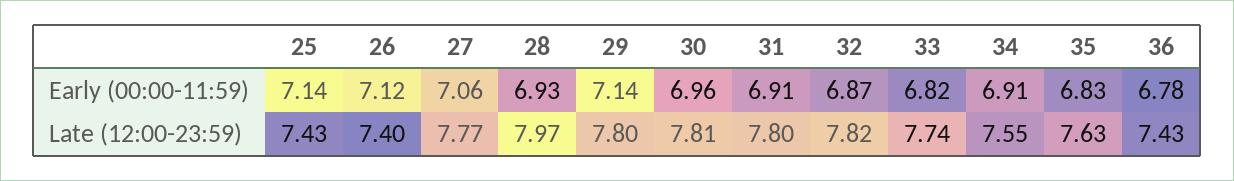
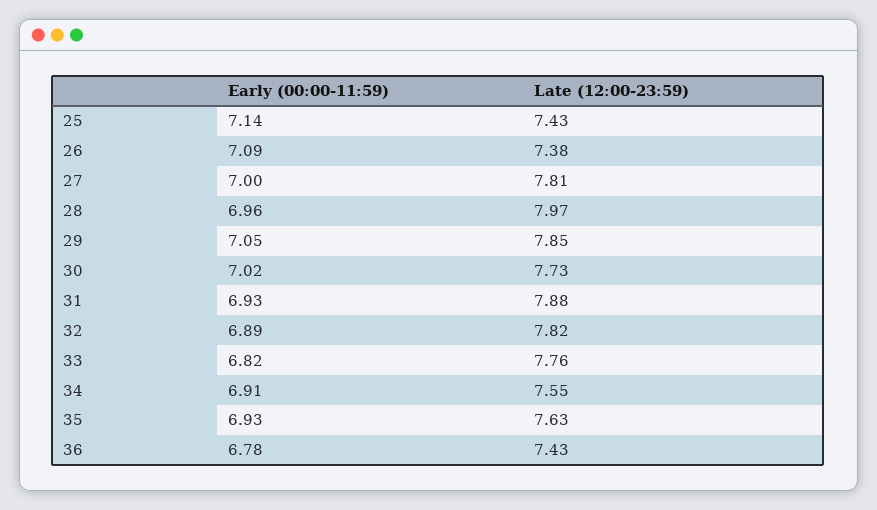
  {
    "25": {
      "Early (00:00-11:59)": 7.14,
      "Late (12:00-23:59)": 7.43
    },
    "26": {
-     "Early (00:00-11:59)": 7.12,
+     "Early (00:00-11:59)": 7.09,
-     "Late (12:00-23:59)": 7.4
+     "Late (12:00-23:59)": 7.38
    },
    "27": {
-     "Early (00:00-11:59)": 7.06,
+     "Early (00:00-11:59)": 7,
-     "Late (12:00-23:59)": 7.77
+     "Late (12:00-23:59)": 7.81
    },
    "28": {
-     "Early (00:00-11:59)": 6.93,
+     "Early (00:00-11:59)": 6.96,
      "Late (12:00-23:59)": 7.97
    },
    "29": {
-     "Early (00:00-11:59)": 7.14,
+     "Early (00:00-11:59)": 7.05,
-     "Late (12:00-23:59)": 7.8
+     "Late (12:00-23:59)": 7.85
    },
    "30": {
-     "Early (00:00-11:59)": 6.96,
+     "Early (00:00-11:59)": 7.02,
-     "Late (12:00-23:59)": 7.81
+     "Late (12:00-23:59)": 7.73
    },
    "31": {
-     "Early (00:00-11:59)": 6.91,
+     "Early (00:00-11:59)": 6.93,
-     "Late (12:00-23:59)": 7.8
+     "Late (12:00-23:59)": 7.88
    },
    "32": {
-     "Early (00:00-11:59)": 6.87,
+     "Early (00:00-11:59)": 6.89,
      "Late (12:00-23:59)": 7.82
    },
    "33": {
      "Early (00:00-11:59)": 6.82,
-     "Late (12:00-23:59)": 7.74
+     "Late (12:00-23:59)": 7.76
    },
    "34": {
      "Early (00:00-11:59)": 6.91,
      "Late (12:00-23:59)": 7.55
    },
    "35": {
-     "Early (00:00-11:59)": 6.83,
+     "Early (00:00-11:59)": 6.93,
      "Late (12:00-23:59)": 7.63
    },
    "36": {
      "Early (00:00-11:59)": 6.78,
      "Late (12:00-23:59)": 7.43
    }
  }

